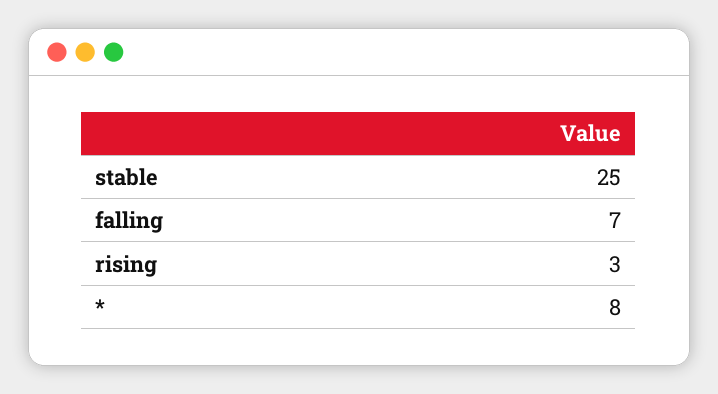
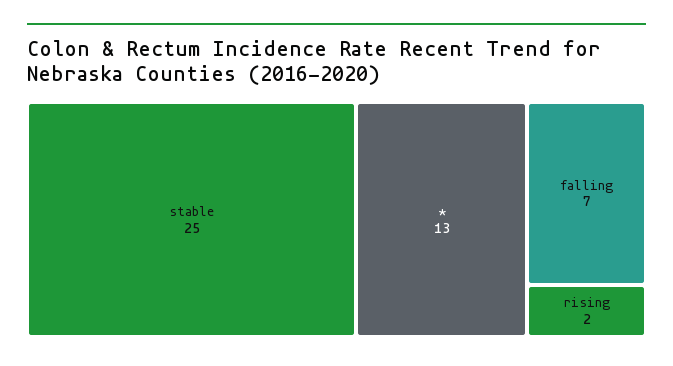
  {
    "stable": 25,
    "falling": 7,
-   "rising": 3,
+   "rising": 2,
-   "*": 8
+   "*": 13
  }

